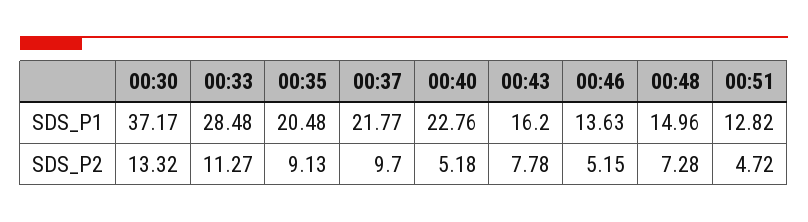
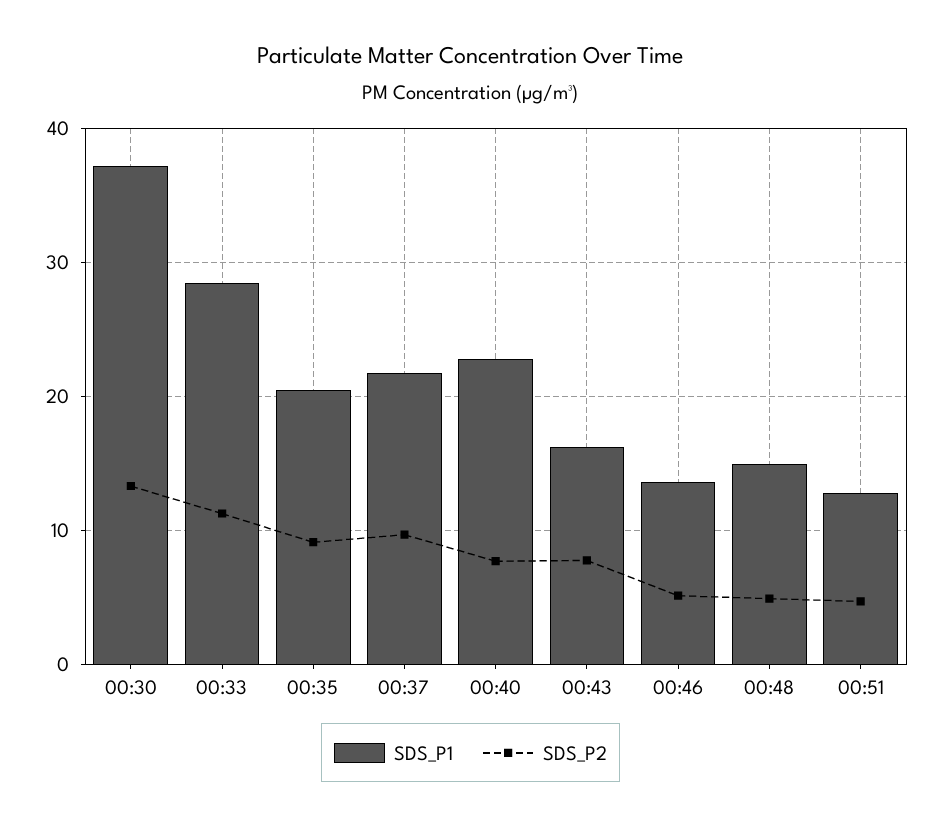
  {
    "SDS_P1": {
      "00:30": 37.17,
      "00:33": 28.48,
      "00:35": 20.48,
      "00:37": 21.77,
      "00:40": 22.76,
      "00:43": 16.2,
      "00:46": 13.63,
      "00:48": 14.96,
      "00:51": 12.82
    },
    "SDS_P2": {
      "00:30": 13.32,
      "00:33": 11.27,
      "00:35": 9.13,
      "00:37": 9.7,
-     "00:40": 5.18,
+     "00:40": 8,
      "00:43": 7.78,
      "00:46": 5.15,
-     "00:48": 7.28,
+     "00:48": 5,
      "00:51": 4.72
    }
  }

